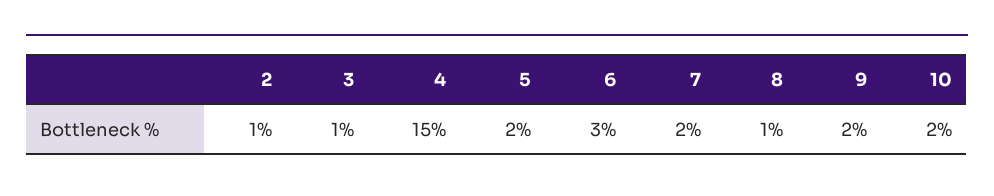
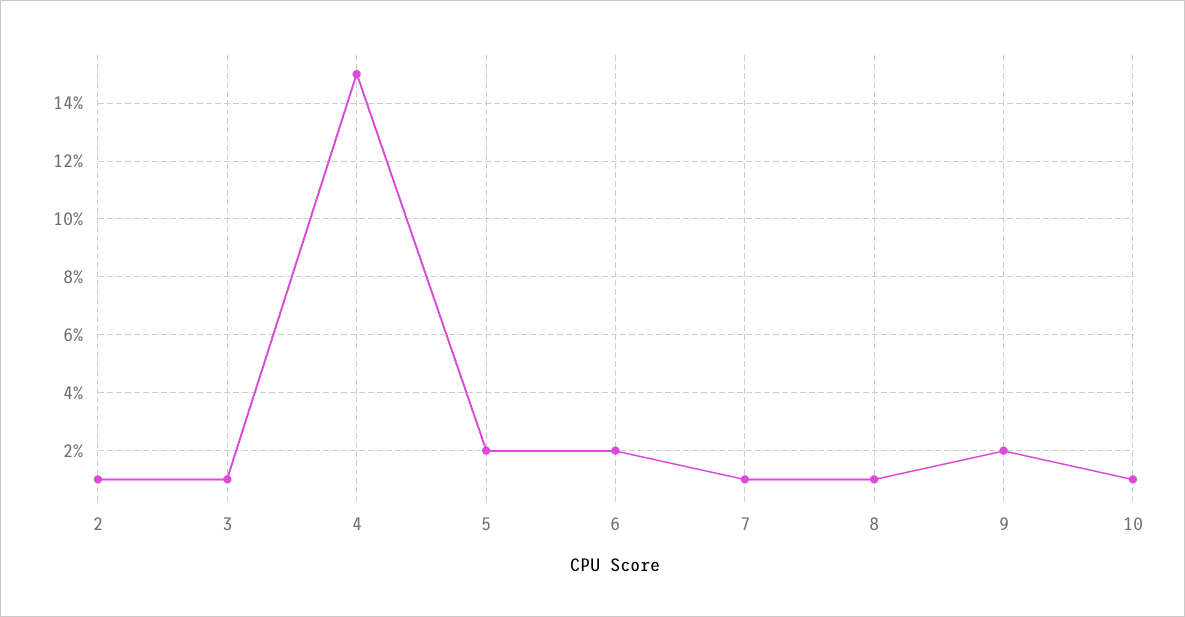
  {
    "2": 1,
    "3": 1,
    "4": 15,
    "5": 2,
-   "6": 3,
+   "6": 2,
-   "7": 2,
+   "7": 1,
    "8": 1,
    "9": 2,
-   "10": 2
+   "10": 1
  }

